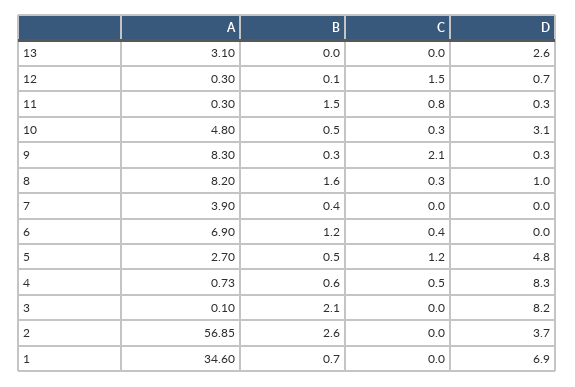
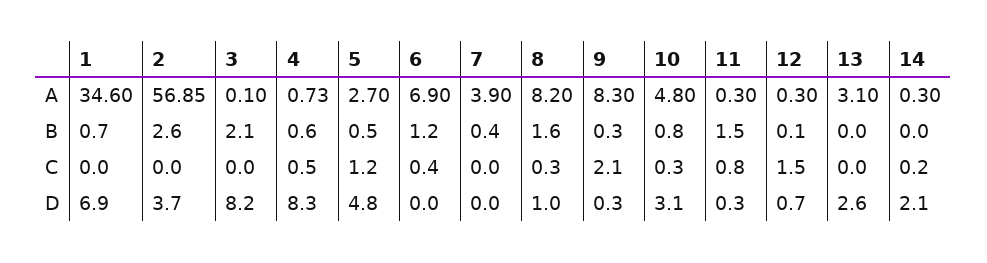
  {
    "A": {
      "13": 3.1,
      "12": 0.3,
      "11": 0.3,
      "10": 4.8,
      "9": 8.3,
      "8": 8.2,
      "7": 3.9,
      "6": 6.9,
      "5": 2.7,
      "4": 0.73,
      "3": 0.1,
      "2": 56.85,
-     "1": 34.6
+     "1": 34.6,
+     "14": 0.3
    },
    "B": {
      "13": 0,
      "12": 0.1,
      "11": 1.5,
-     "10": 0.5,
+     "10": 0.8,
      "9": 0.3,
      "8": 1.6,
      "7": 0.4,
      "6": 1.2,
      "5": 0.5,
      "4": 0.6,
      "3": 2.1,
      "2": 2.6,
-     "1": 0.7
+     "1": 0.7,
+     "14": 0
    },
    "C": {
      "13": 0,
      "12": 1.5,
      "11": 0.8,
      "10": 0.3,
      "9": 2.1,
      "8": 0.3,
      "7": 0,
      "6": 0.4,
      "5": 1.2,
      "4": 0.5,
      "3": 0,
      "2": 0,
-     "1": 0
+     "1": 0,
+     "14": 0.2
    },
    "D": {
      "13": 2.6,
      "12": 0.7,
      "11": 0.3,
      "10": 3.1,
      "9": 0.3,
      "8": 1,
      "7": 0,
      "6": 0,
      "5": 4.8,
      "4": 8.3,
      "3": 8.2,
      "2": 3.7,
-     "1": 6.9
+     "1": 6.9,
+     "14": 2.1
    }
  }

